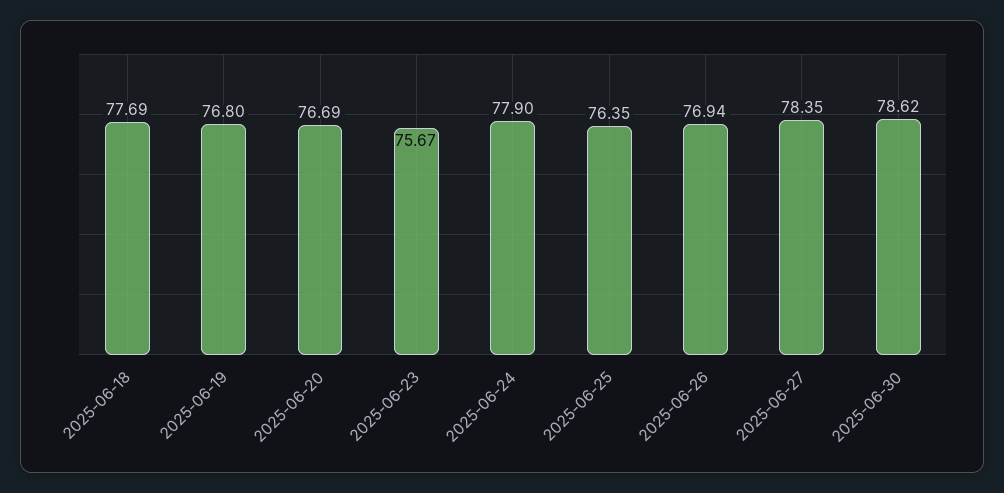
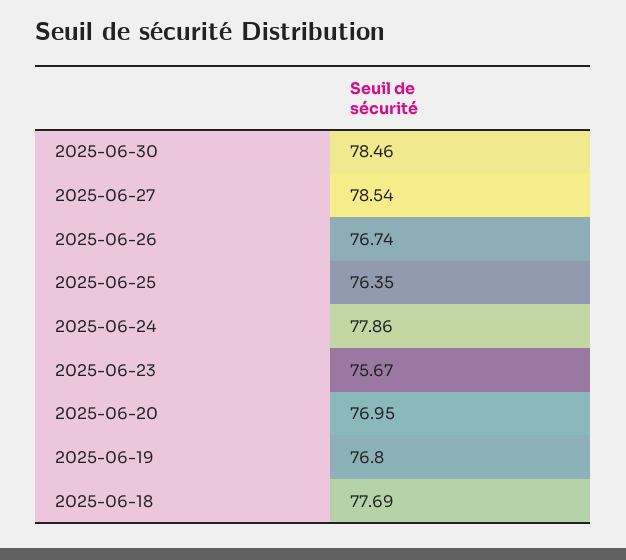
  {
    "2025-06-18": 77.69,
    "2025-06-19": 76.8,
-   "2025-06-20": 76.69,
+   "2025-06-20": 76.95,
    "2025-06-23": 75.67,
-   "2025-06-24": 77.9,
+   "2025-06-24": 77.86,
    "2025-06-25": 76.35,
-   "2025-06-26": 76.94,
+   "2025-06-26": 76.74,
-   "2025-06-27": 78.35,
+   "2025-06-27": 78.54,
-   "2025-06-30": 78.62
+   "2025-06-30": 78.46
  }

